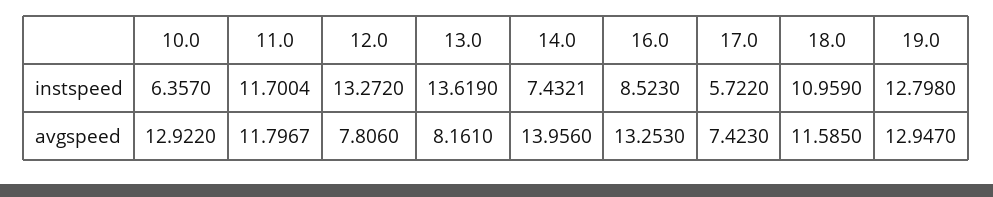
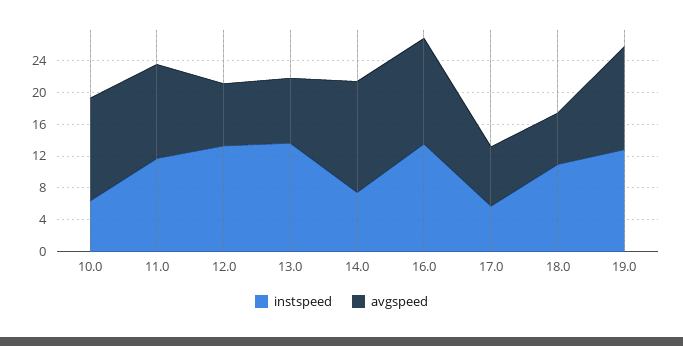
  {
    "instspeed": {
      "10.0": 6.357,
      "11.0": 11.7004,
      "12.0": 13.272,
      "13.0": 13.619,
      "14.0": 7.4321,
-     "16.0": 8.523,
+     "16.0": 14,
      "17.0": 5.722,
      "18.0": 10.959,
      "19.0": 12.798
    },
    "avgspeed": {
      "10.0": 12.922,
      "11.0": 11.7967,
      "12.0": 7.806,
      "13.0": 8.161,
      "14.0": 13.956,
      "16.0": 13.253,
      "17.0": 7.423,
-     "18.0": 11.585,
+     "18.0": 6,
      "19.0": 12.947
    }
  }

